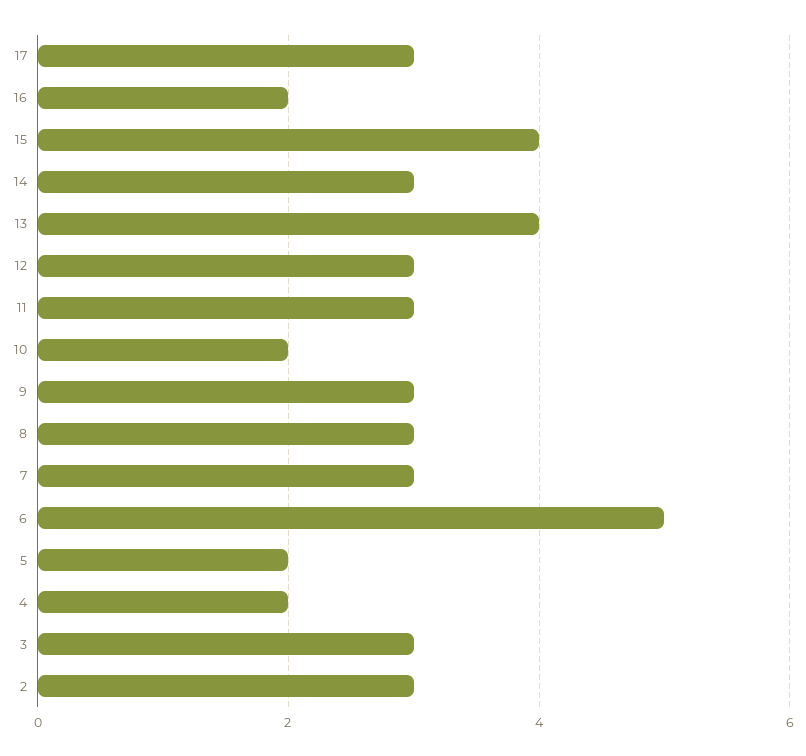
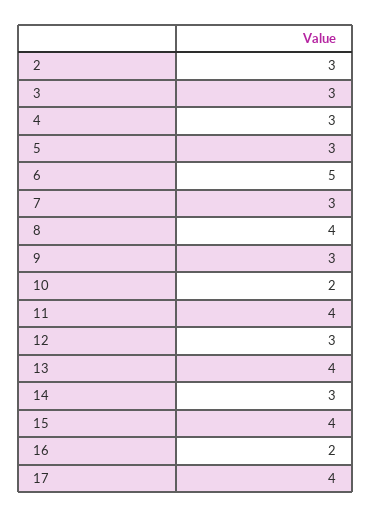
  {
-   "17": 3,
+   "17": 4,
    "16": 2,
    "15": 4,
    "14": 3,
    "13": 4,
    "12": 3,
-   "11": 3,
+   "11": 4,
    "10": 2,
    "9": 3,
-   "8": 3,
+   "8": 4,
    "7": 3,
    "6": 5,
-   "5": 2,
+   "5": 3,
-   "4": 2,
+   "4": 3,
    "3": 3,
    "2": 3
  }

